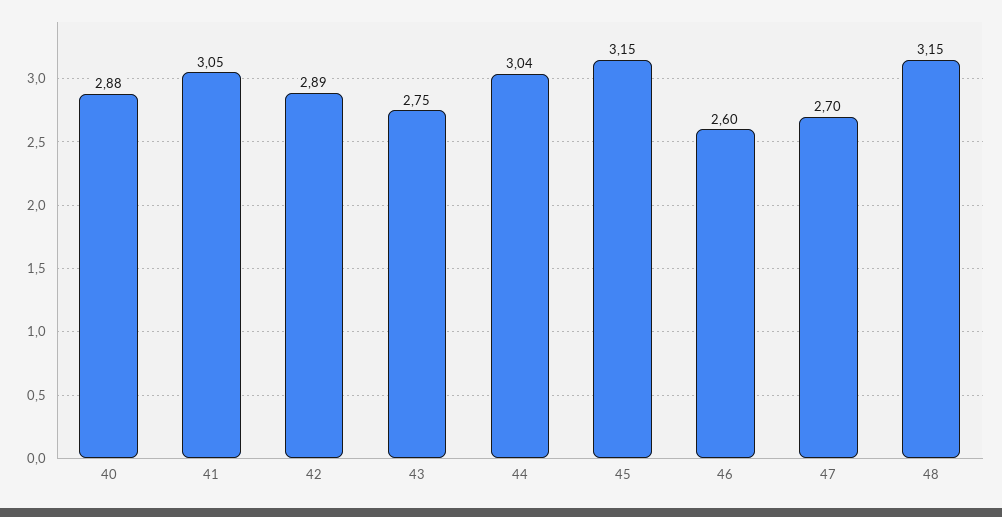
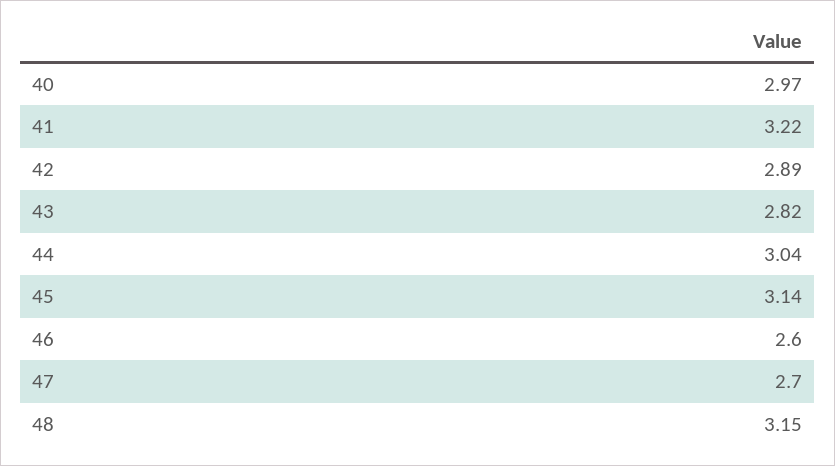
  {
-   "40": 2.88,
+   "40": 2.97,
-   "41": 3.05,
+   "41": 3.22,
    "42": 2.89,
-   "43": 2.75,
+   "43": 2.82,
    "44": 3.04,
-   "45": 3.15,
+   "45": 3.14,
    "46": 2.6,
    "47": 2.7,
    "48": 3.15
  }

